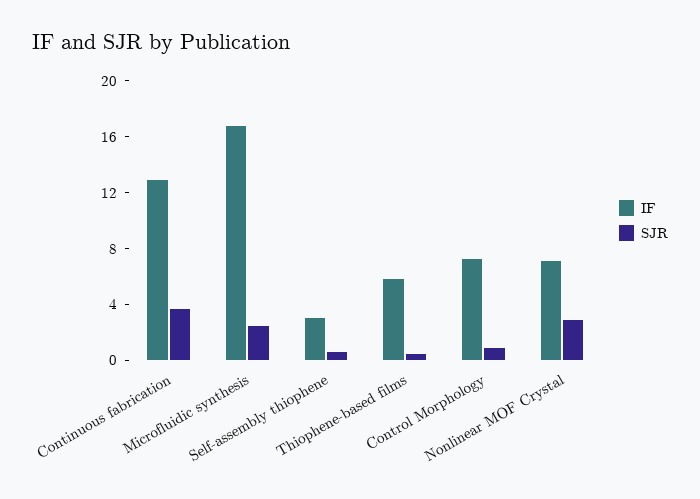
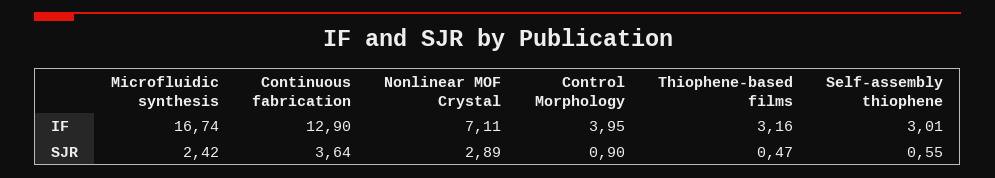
  {
    "IF": {
      "Continuous fabrication": 12.9,
      "Microfluidic synthesis": 16.74,
      "Self-assembly thiophene": 3.01,
-     "Thiophene-based films": 6,
+     "Thiophene-based films": 3.16,
-     "Control Morphology": 7,
+     "Control Morphology": 3.95,
      "Nonlinear MOF Crystal": 7.11
    },
    "SJR": {
      "Continuous fabrication": 3.64,
      "Microfluidic synthesis": 2.42,
      "Self-assembly thiophene": 0.55,
      "Thiophene-based films": 0.47,
      "Control Morphology": 0.9,
      "Nonlinear MOF Crystal": 2.89
    }
  }

